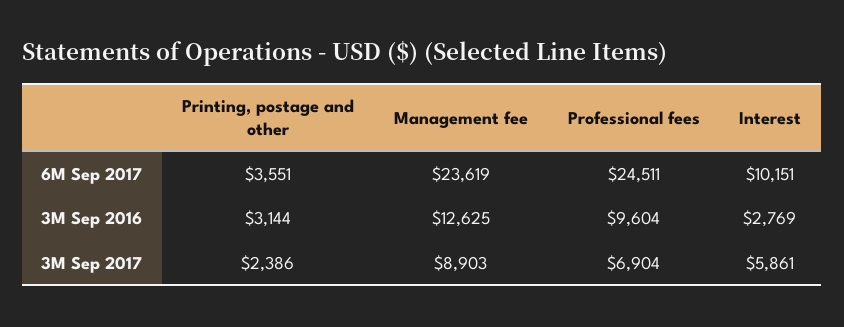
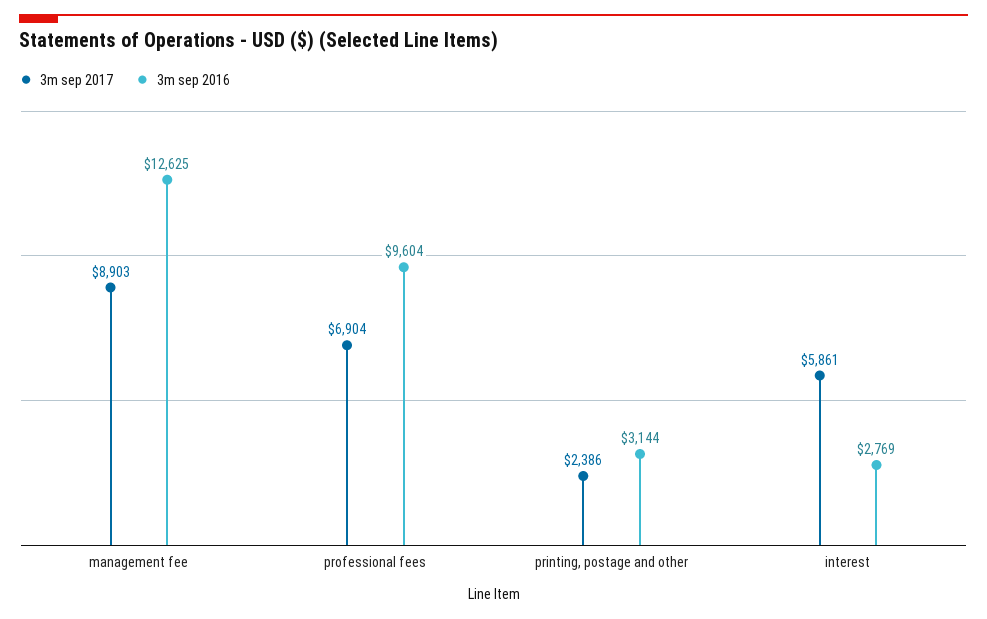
  {
-   "6M Sep 2017": {
-     "Printing, postage and other": 3551,
-     "Management fee": 23619,
-     "Professional fees": 24511,
-     "Interest": 10151
-   },
    "3M Sep 2016": {
      "Printing, postage and other": 3144,
      "Management fee": 12625,
      "Professional fees": 9604,
      "Interest": 2769
    },
    "3M Sep 2017": {
      "Printing, postage and other": 2386,
      "Management fee": 8903,
      "Professional fees": 6904,
      "Interest": 5861
    }
  }

